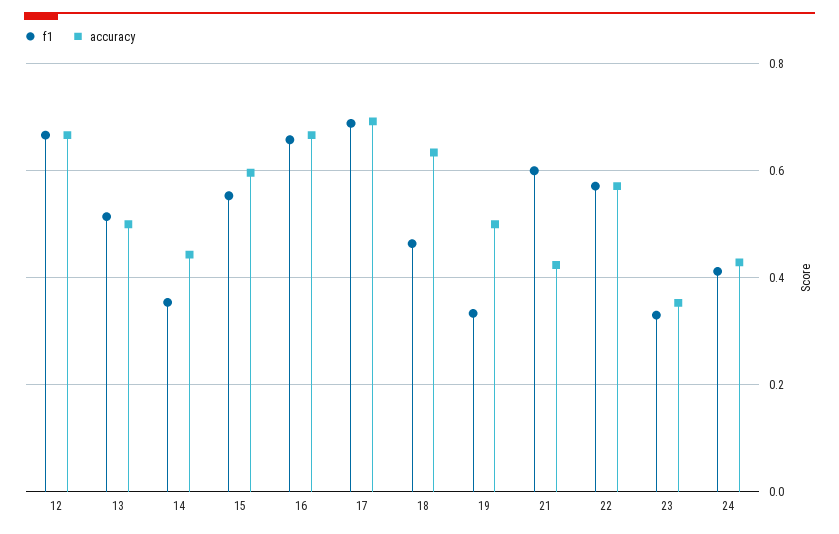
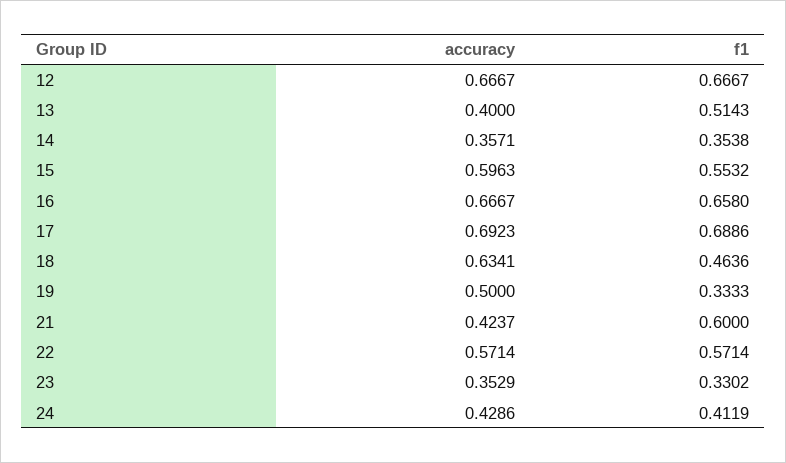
  {
    "f1": {
      "12": 0.6667,
      "13": 0.5143,
      "14": 0.3538,
      "15": 0.5532,
      "16": 0.658,
      "17": 0.6886,
      "18": 0.4636,
      "19": 0.3333,
      "21": 0.6,
      "22": 0.5714,
      "23": 0.3302,
      "24": 0.4119
    },
    "accuracy": {
      "12": 0.6667,
-     "13": 0.5,
+     "13": 0.4,
-     "14": 0.44,
+     "14": 0.3571,
      "15": 0.5963,
      "16": 0.6667,
      "17": 0.6923,
      "18": 0.6341,
      "19": 0.5,
      "21": 0.4237,
      "22": 0.5714,
      "23": 0.3529,
      "24": 0.4286
    }
  }

